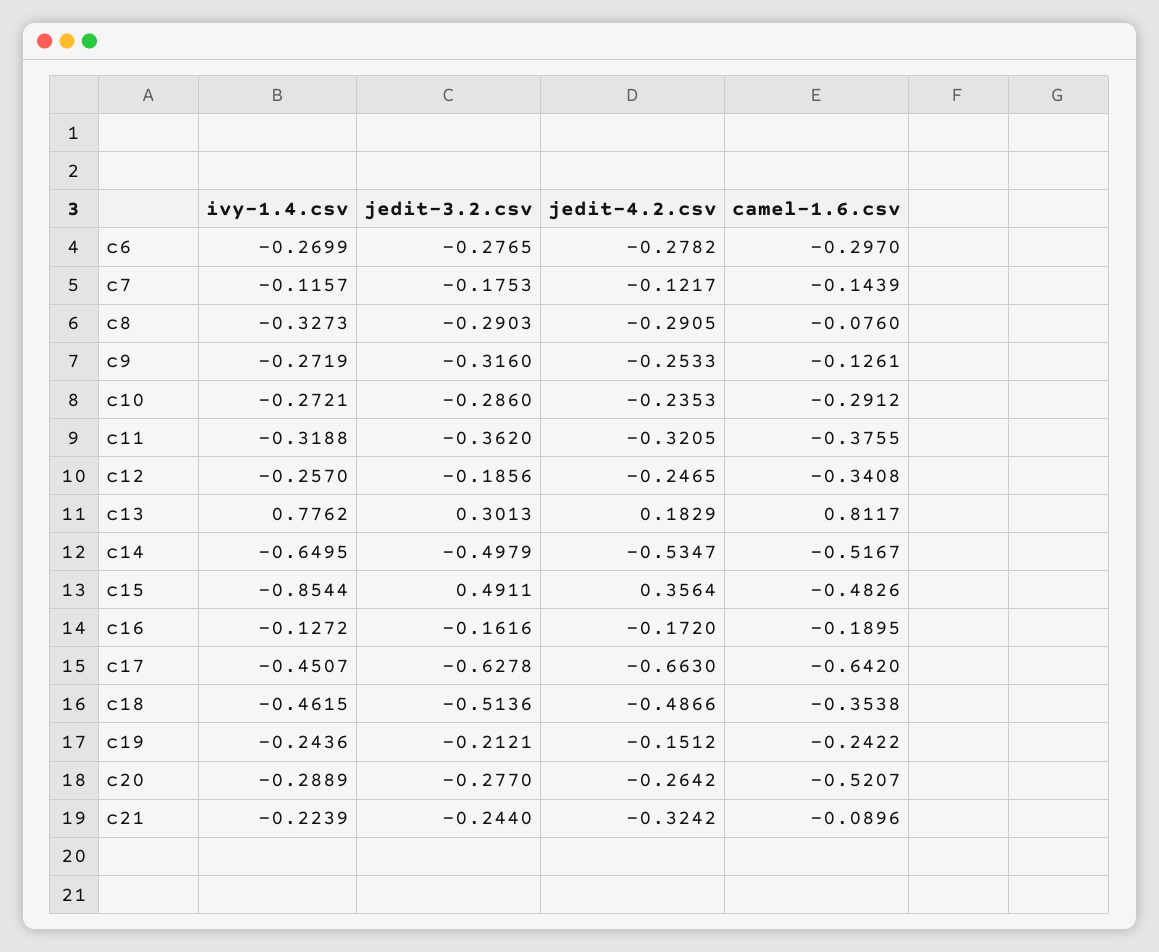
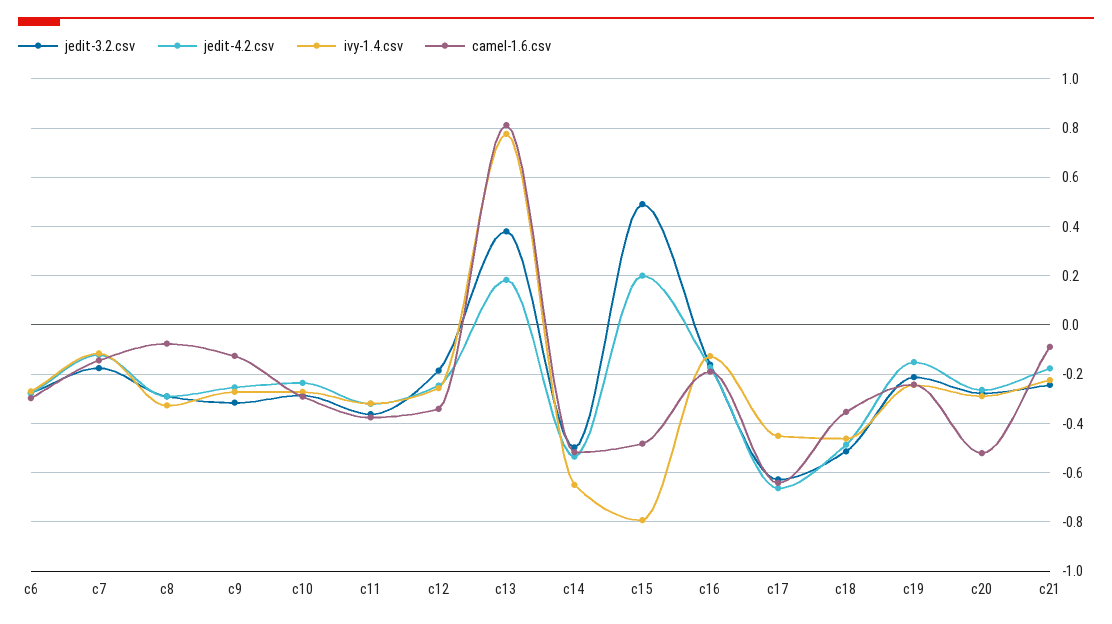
  {
    "ivy-1.4.csv": {
      "c6": -0.2699,
      "c7": -0.1157,
      "c8": -0.3273,
      "c9": -0.2719,
      "c10": -0.2721,
      "c11": -0.3188,
      "c12": -0.257,
      "c13": 0.7762,
      "c14": -0.6495,
-     "c15": -0.8544,
+     "c15": -0.8,
      "c16": -0.1272,
      "c17": -0.4507,
      "c18": -0.4615,
      "c19": -0.2436,
      "c20": -0.2889,
      "c21": -0.2239
    },
    "jedit-3.2.csv": {
      "c6": -0.2765,
      "c7": -0.1753,
      "c8": -0.2903,
      "c9": -0.316,
      "c10": -0.286,
      "c11": -0.362,
      "c12": -0.1856,
-     "c13": 0.3013,
+     "c13": 0.375,
      "c14": -0.4979,
      "c15": 0.4911,
      "c16": -0.1616,
      "c17": -0.6278,
      "c18": -0.5136,
      "c19": -0.2121,
      "c20": -0.277,
      "c21": -0.244
    },
    "jedit-4.2.csv": {
      "c6": -0.2782,
      "c7": -0.1217,
      "c8": -0.2905,
      "c9": -0.2533,
      "c10": -0.2353,
      "c11": -0.3205,
      "c12": -0.2465,
      "c13": 0.1829,
      "c14": -0.5347,
-     "c15": 0.3564,
+     "c15": 0.2,
      "c16": -0.172,
      "c17": -0.663,
      "c18": -0.4866,
      "c19": -0.1512,
      "c20": -0.2642,
-     "c21": -0.3242
+     "c21": -0.175
    },
    "camel-1.6.csv": {
      "c6": -0.297,
      "c7": -0.1439,
      "c8": -0.076,
      "c9": -0.1261,
      "c10": -0.2912,
      "c11": -0.3755,
      "c12": -0.3408,
      "c13": 0.8117,
      "c14": -0.5167,
      "c15": -0.4826,
      "c16": -0.1895,
      "c17": -0.642,
      "c18": -0.3538,
      "c19": -0.2422,
      "c20": -0.5207,
      "c21": -0.0896
    }
  }

